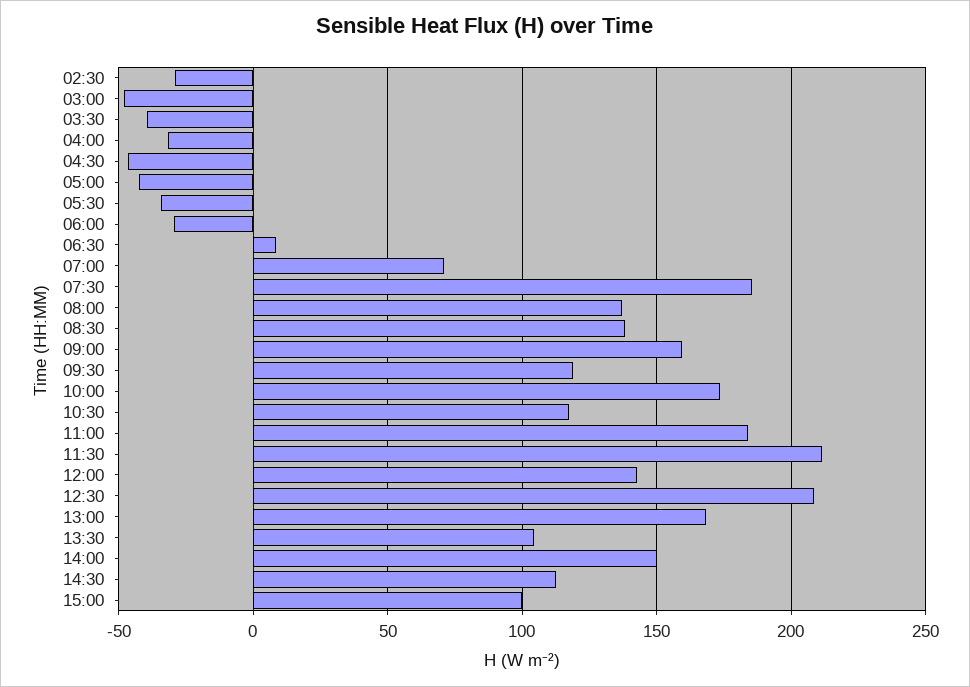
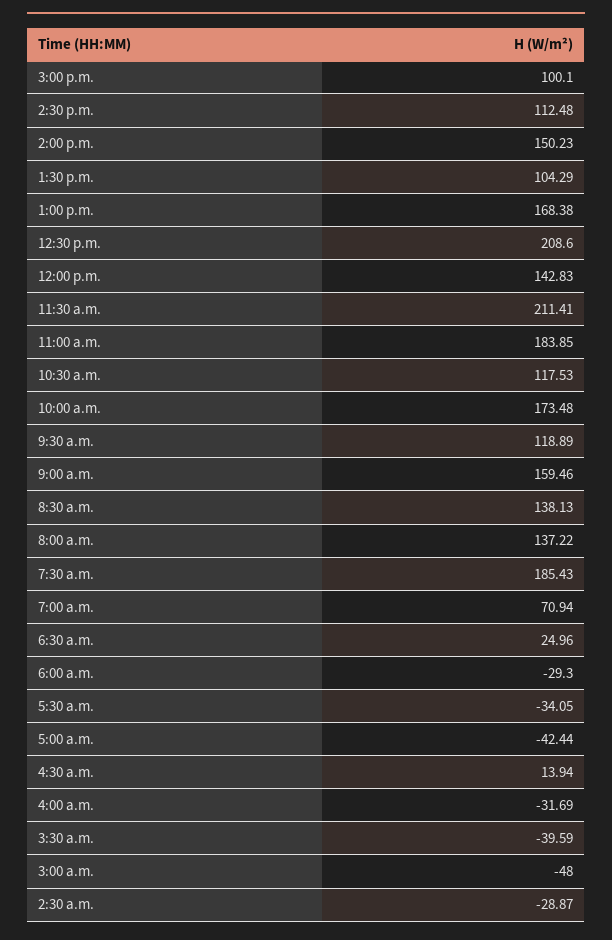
  {
    "02:30": -28.87,
    "03:00": -48,
    "03:30": -39.59,
    "04:00": -31.69,
-   "04:30": -45,
+   "04:30": 13.94,
    "05:00": -42.44,
    "05:30": -34.05,
    "06:00": -29.3,
-   "06:30": 10,
+   "06:30": 24.96,
    "07:00": 70.94,
    "07:30": 185.43,
    "08:00": 137.22,
    "08:30": 138.13,
    "09:00": 159.46,
    "09:30": 118.89,
    "10:00": 173.48,
    "10:30": 117.53,
    "11:00": 183.85,
    "11:30": 211.41,
    "12:00": 142.83,
    "12:30": 208.6,
    "13:00": 168.38,
    "13:30": 104.29,
    "14:00": 150.23,
    "14:30": 112.48,
    "15:00": 100.1
  }

